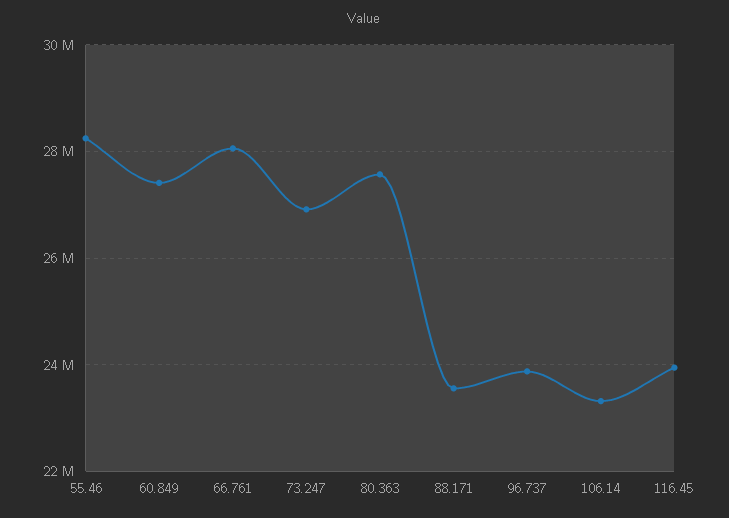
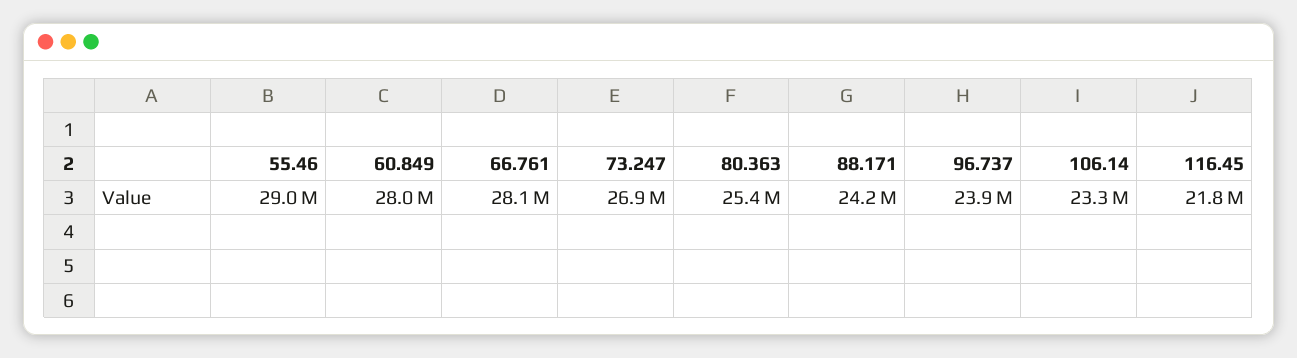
  {
-   "55.46": 28200000,
+   "55.46": 29000000,
-   "60.849": 27400000,
+   "60.849": 28000000,
    "66.761": 28100000,
    "73.247": 26900000,
-   "80.363": 27600000,
+   "80.363": 25400000,
-   "88.171": 23600000,
+   "88.171": 24200000,
    "96.737": 23900000,
    "106.14": 23300000,
-   "116.45": 24000000
+   "116.45": 21800000
  }

